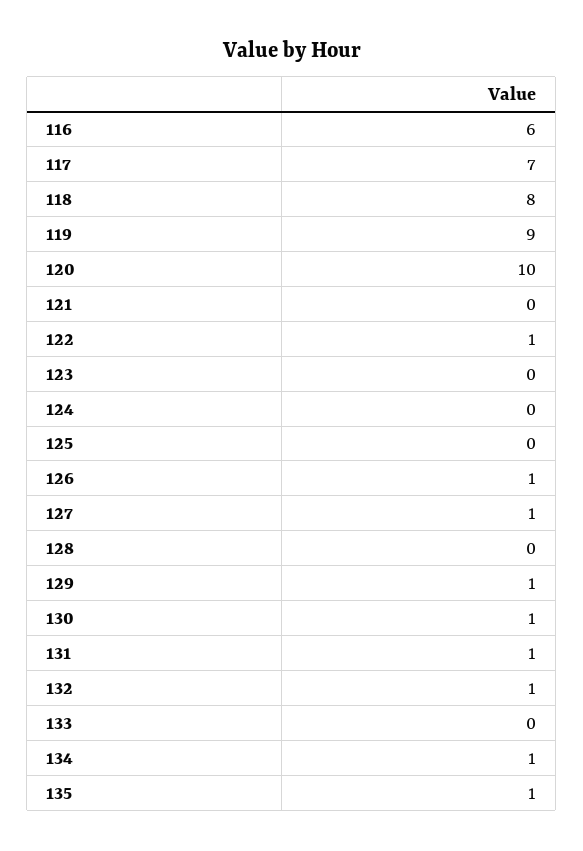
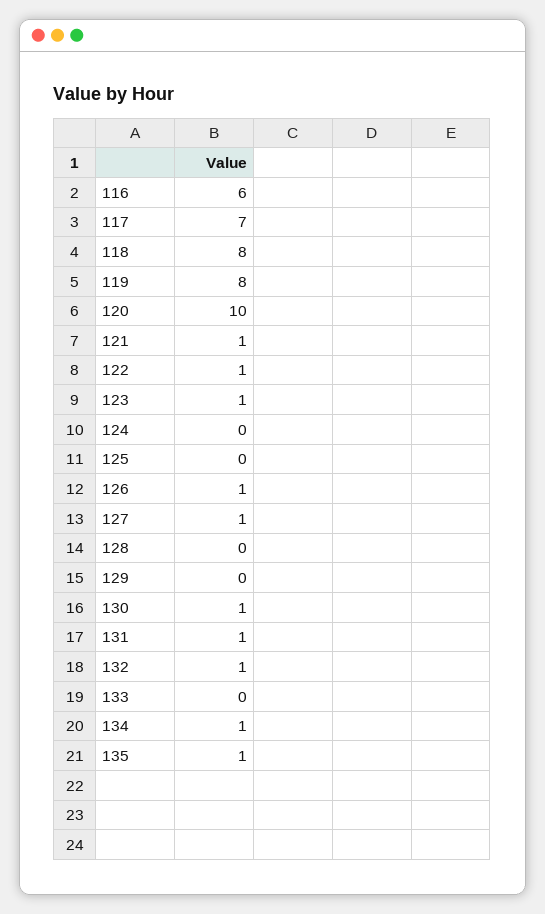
  {
    "116": 6,
    "117": 7,
    "118": 8,
-   "119": 9,
+   "119": 8,
    "120": 10,
-   "121": 0,
+   "121": 1,
    "122": 1,
-   "123": 0,
+   "123": 1,
    "124": 0,
    "125": 0,
    "126": 1,
    "127": 1,
    "128": 0,
-   "129": 1,
+   "129": 0,
    "130": 1,
    "131": 1,
    "132": 1,
    "133": 0,
    "134": 1,
    "135": 1
  }

